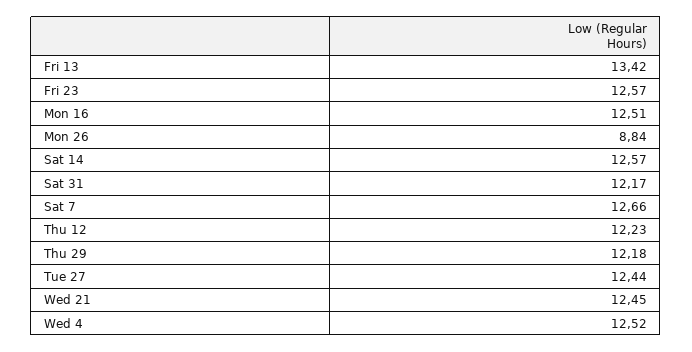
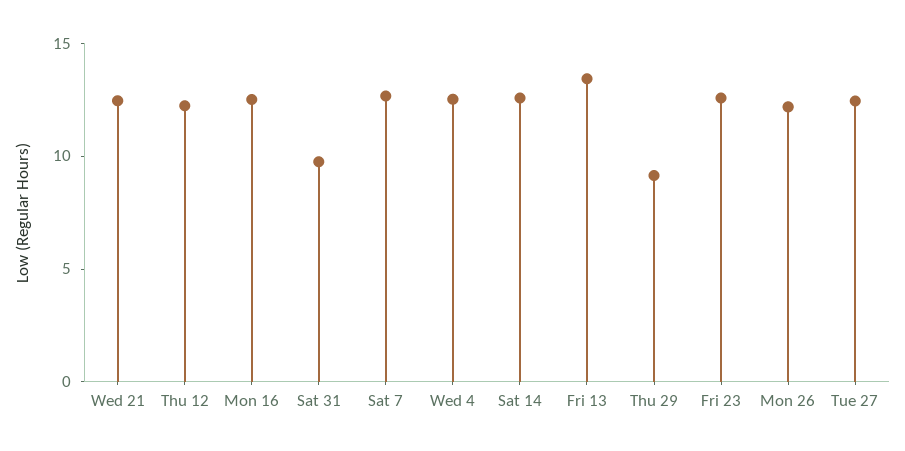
  {
    "Fri 13": 13.42,
    "Fri 23": 12.57,
    "Mon 16": 12.51,
-   "Mon 26": 8.84,
+   "Mon 26": 12,
    "Sat 14": 12.57,
-   "Sat 31": 12.17,
+   "Sat 31": 10,
    "Sat 7": 12.66,
    "Thu 12": 12.23,
-   "Thu 29": 12.18,
+   "Thu 29": 9,
    "Tue 27": 12.44,
    "Wed 21": 12.45,
    "Wed 4": 12.52
  }

